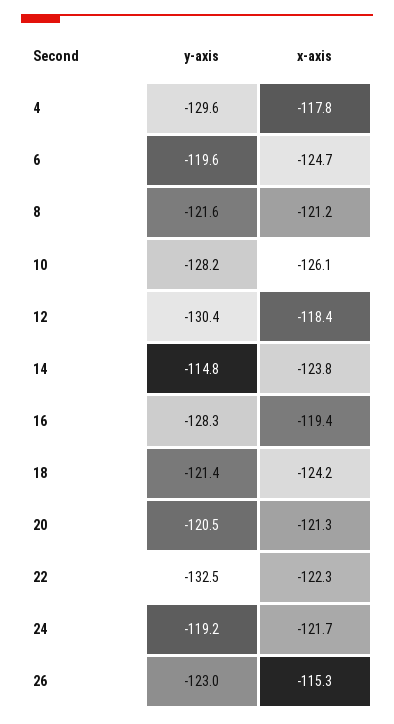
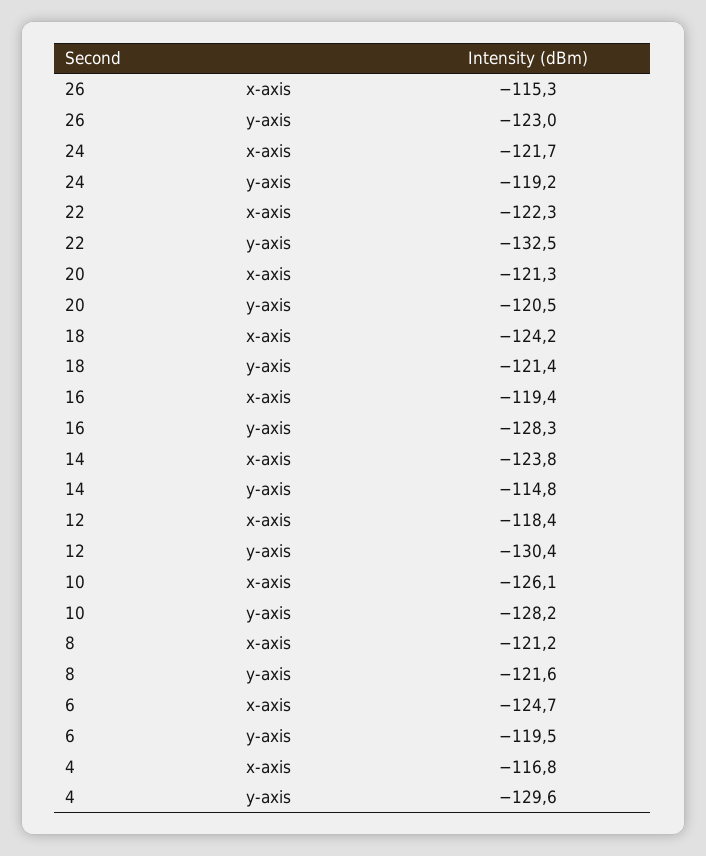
  {
    "y-axis": {
      "4": -129.6,
-     "6": -119.6,
+     "6": -119.5,
      "8": -121.6,
      "10": -128.2,
      "12": -130.4,
      "14": -114.8,
      "16": -128.3,
      "18": -121.4,
      "20": -120.5,
      "22": -132.5,
      "24": -119.2,
      "26": -123
    },
    "x-axis": {
-     "4": -117.8,
+     "4": -116.8,
      "6": -124.7,
      "8": -121.2,
      "10": -126.1,
      "12": -118.4,
      "14": -123.8,
      "16": -119.4,
      "18": -124.2,
      "20": -121.3,
      "22": -122.3,
      "24": -121.7,
      "26": -115.3
    }
  }

